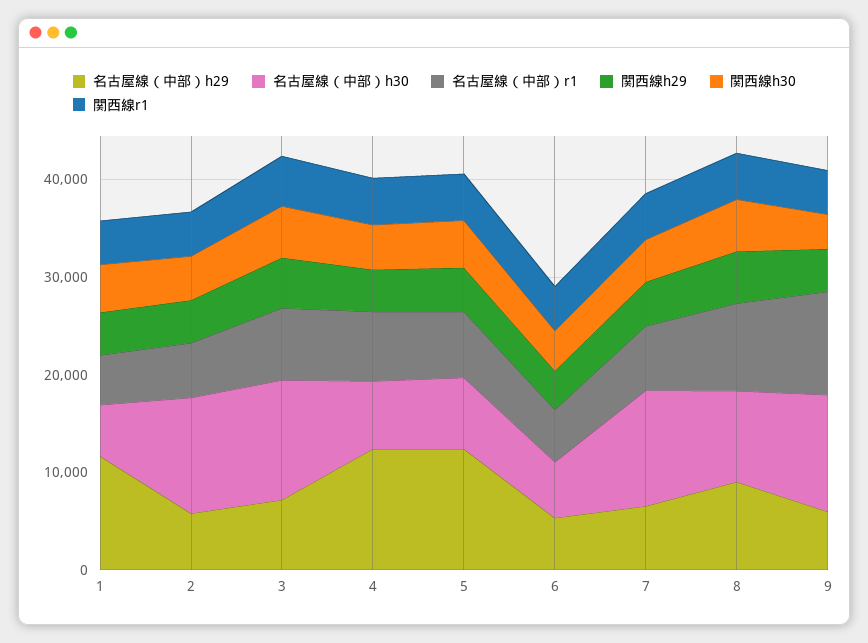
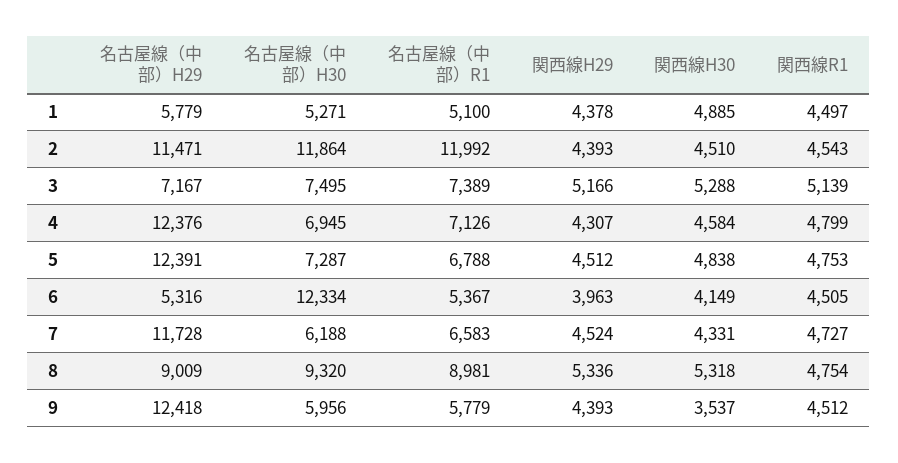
  {
    "名古屋線（中部）h29": {
-     "1": 12000,
+     "1": 5779,
-     "2": 6000,
+     "2": 11471,
      "3": 7167,
      "4": 12376,
      "5": 12391,
      "6": 5316,
-     "7": 6000,
+     "7": 11728,
      "8": 9009,
-     "9": 6000
+     "9": 12418
    },
    "名古屋線（中部）h30": {
      "1": 5271,
      "2": 11864,
-     "3": 12000,
+     "3": 7495,
      "4": 6945,
      "5": 7287,
-     "6": 6000,
+     "6": 12334,
-     "7": 12000,
+     "7": 6188,
      "8": 9320,
-     "9": 12000
+     "9": 5956
    },
    "名古屋線（中部）r1": {
      "1": 5100,
-     "2": 6000,
+     "2": 11992,
      "3": 7389,
      "4": 7126,
      "5": 6788,
      "6": 5367,
      "7": 6583,
      "8": 8981,
-     "9": 10000
+     "9": 5779
    },
    "関西線h29": {
      "1": 4378,
      "2": 4393,
      "3": 5166,
      "4": 4307,
      "5": 4512,
      "6": 3963,
      "7": 4524,
      "8": 5336,
      "9": 4393
    },
    "関西線h30": {
      "1": 4885,
      "2": 4510,
      "3": 5288,
      "4": 4584,
      "5": 4838,
      "6": 4149,
      "7": 4331,
      "8": 5318,
      "9": 3537
    },
    "関西線r1": {
      "1": 4497,
      "2": 4543,
      "3": 5139,
      "4": 4799,
      "5": 4753,
      "6": 4505,
      "7": 4727,
      "8": 4754,
      "9": 4512
    }
  }

